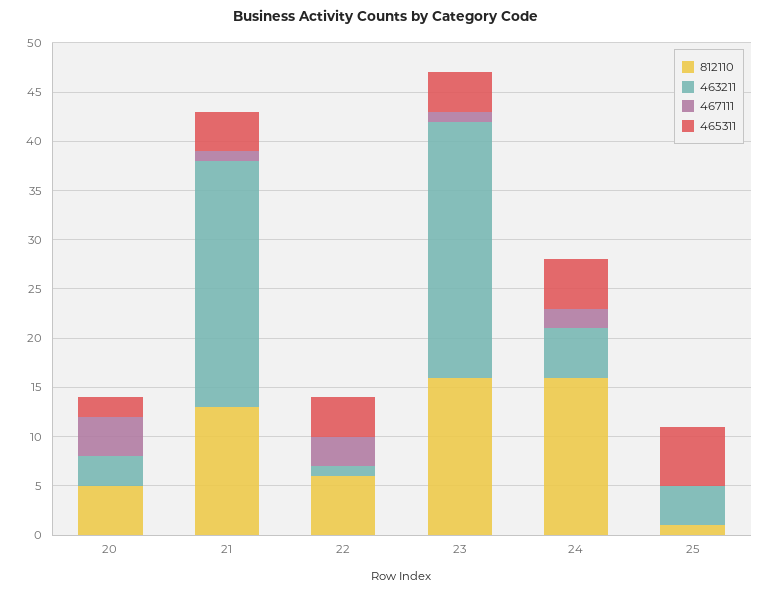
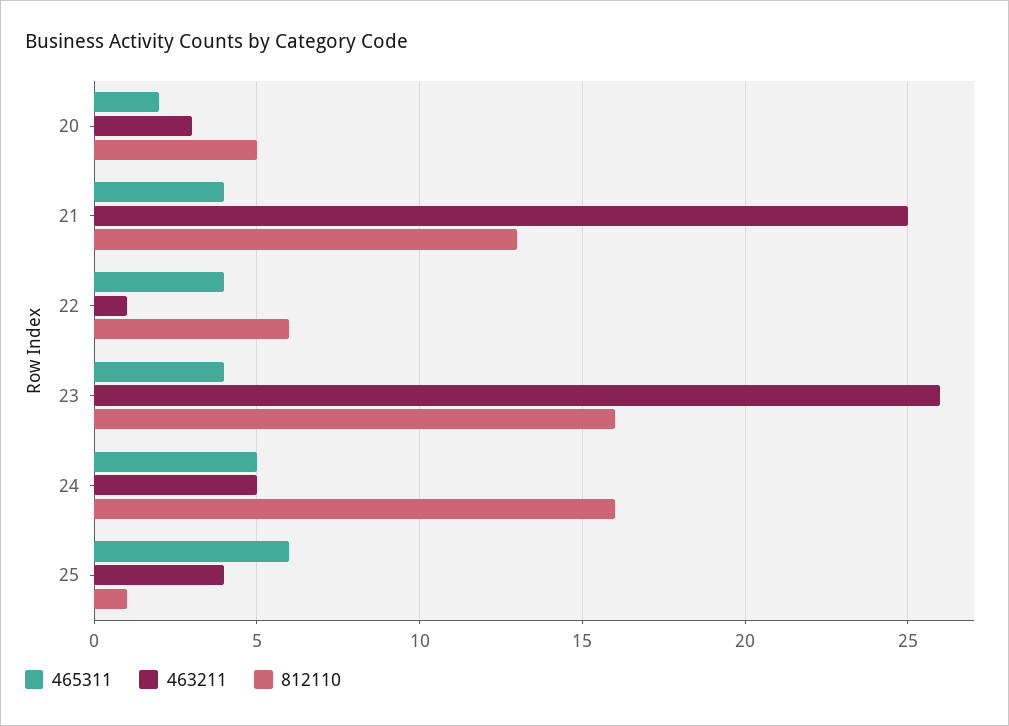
  {
    "812110": {
      "20": 5,
      "21": 13,
      "22": 6,
      "23": 16,
      "24": 16,
      "25": 1
    },
    "463211": {
      "20": 3,
      "21": 25,
      "22": 1,
      "23": 26,
      "24": 5,
      "25": 4
    },
-   "467111": {
-     "20": 4,
-     "21": 1,
-     "22": 3,
-     "23": 1,
-     "24": 2,
-     "25": 0
-   },
    "465311": {
      "20": 2,
      "21": 4,
      "22": 4,
      "23": 4,
      "24": 5,
      "25": 6
    }
  }

